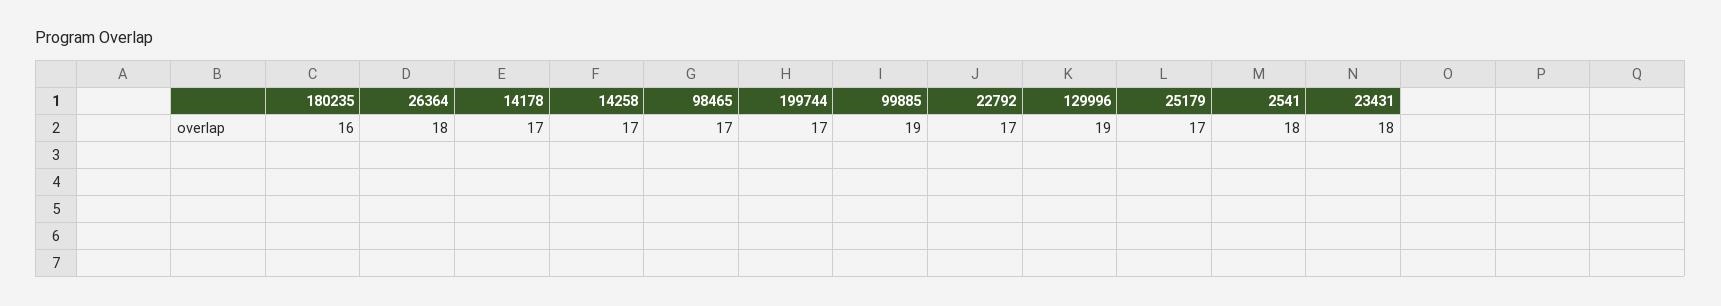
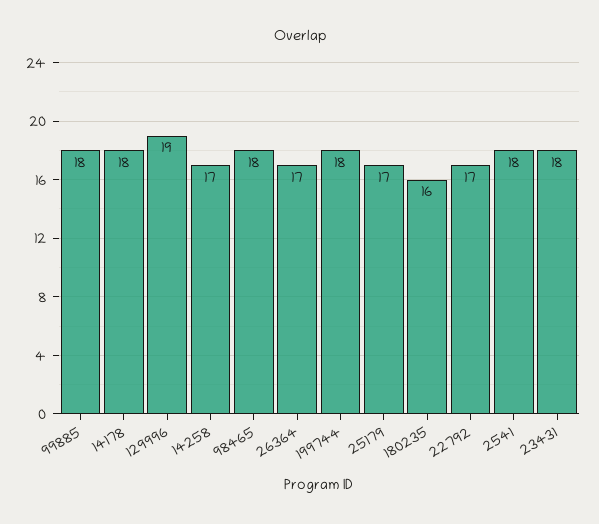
  {
    "180235": 16,
-   "26364": 18,
+   "26364": 17,
-   "14178": 17,
+   "14178": 18,
    "14258": 17,
-   "98465": 17,
+   "98465": 18,
-   "199744": 17,
+   "199744": 18,
-   "99885": 19,
+   "99885": 18,
    "22792": 17,
    "129996": 19,
    "25179": 17,
    "2541": 18,
    "23431": 18
  }

